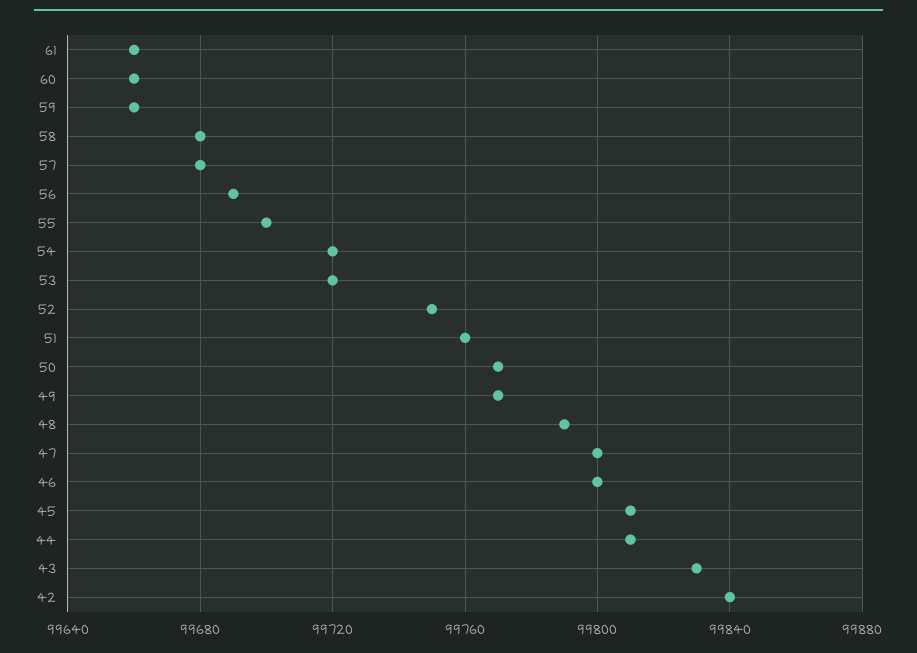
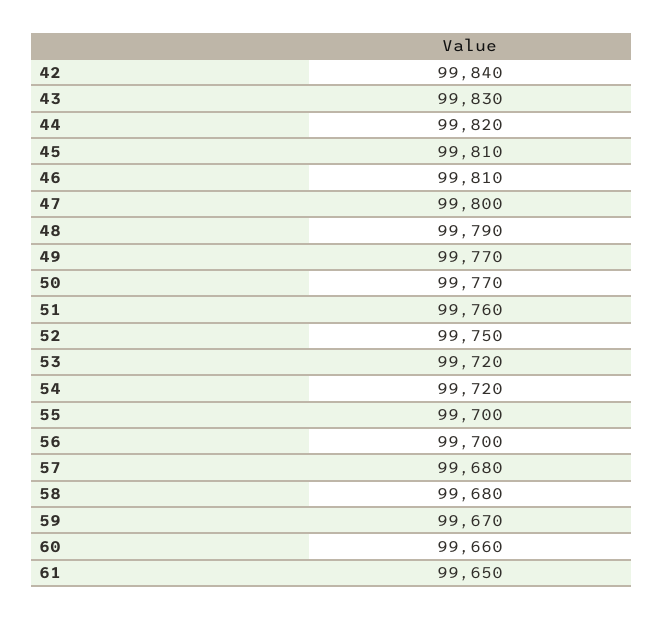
  {
-   "61": 99660,
+   "61": 99650,
    "60": 99660,
-   "59": 99660,
+   "59": 99670,
    "58": 99680,
    "57": 99680,
-   "56": 99690,
+   "56": 99700,
    "55": 99700,
    "54": 99720,
    "53": 99720,
    "52": 99750,
    "51": 99760,
    "50": 99770,
    "49": 99770,
    "48": 99790,
    "47": 99800,
-   "46": 99800,
+   "46": 99810,
    "45": 99810,
-   "44": 99810,
+   "44": 99820,
    "43": 99830,
    "42": 99840
  }

